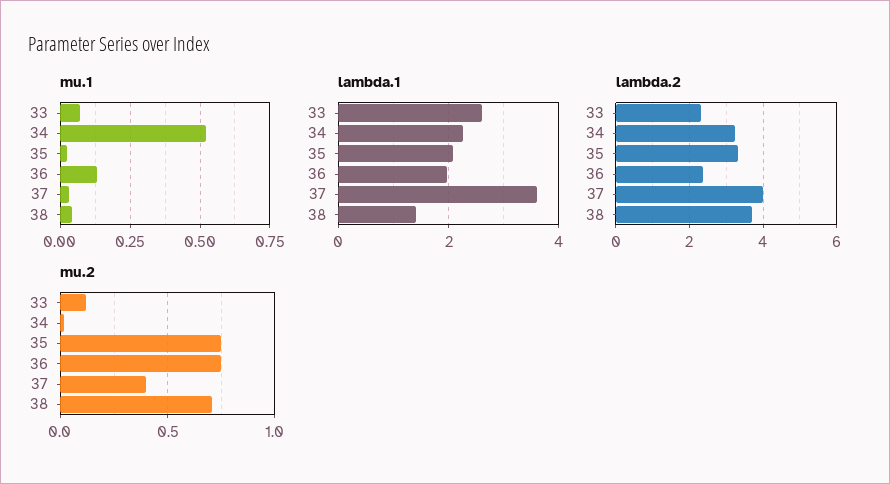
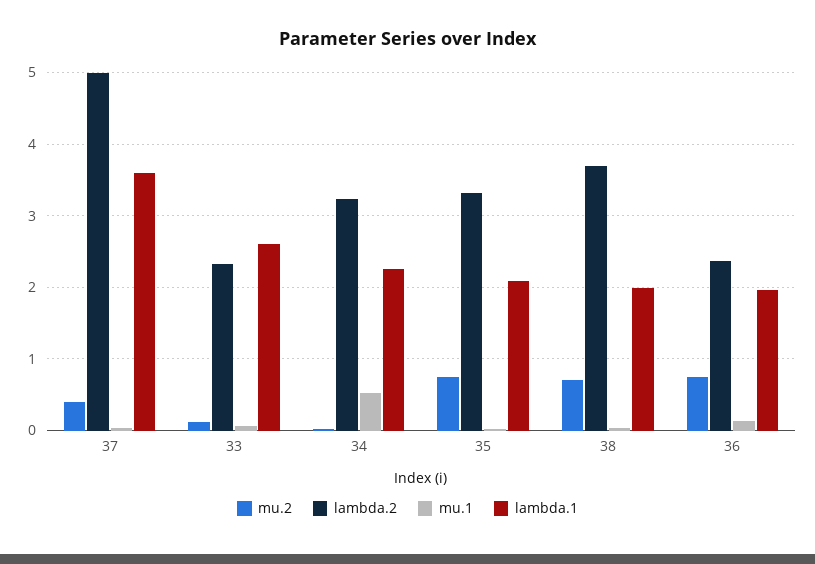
  {
    "mu.1": {
      "33": 0.075,
      "34": 0.525,
      "35": 0.025,
      "36": 0.125,
      "37": 0.025,
      "38": 0.05
    },
    "lambda.1": {
      "33": 2.6,
      "34": 2.3,
      "35": 2.1,
      "36": 2,
      "37": 3.6,
-     "38": 1.4
+     "38": 2
    },
    "lambda.2": {
      "33": 2.3,
      "34": 3.2,
      "35": 3.3,
      "36": 2.4,
-     "37": 4,
+     "37": 5,
      "38": 3.7
    },
    "mu.2": {
      "33": 0.1,
      "34": 0,
      "35": 0.75,
      "36": 0.75,
      "37": 0.4,
      "38": 0.7
    }
  }

